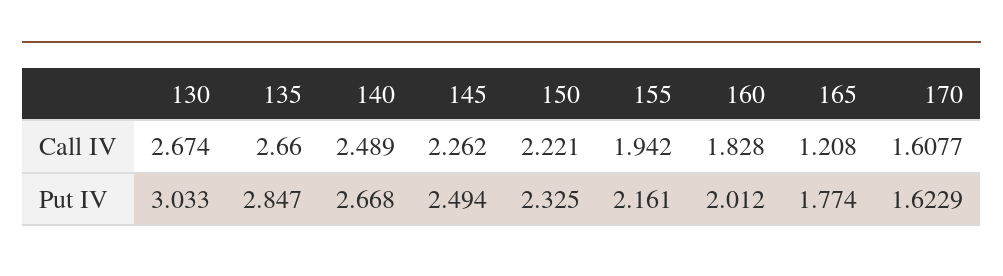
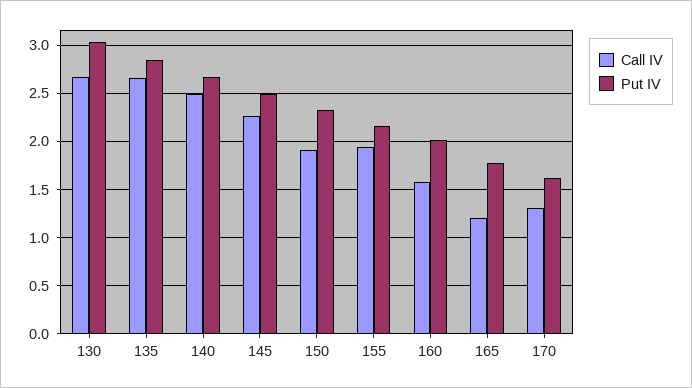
  {
    "Call IV": {
      "130": 2.674,
      "135": 2.66,
      "140": 2.489,
      "145": 2.262,
-     "150": 2.221,
+     "150": 1.9,
      "155": 1.942,
-     "160": 1.828,
+     "160": 1.6,
      "165": 1.208,
-     "170": 1.6077
+     "170": 1.3
    },
    "Put IV": {
      "130": 3.033,
      "135": 2.847,
      "140": 2.668,
      "145": 2.494,
      "150": 2.325,
      "155": 2.161,
      "160": 2.012,
      "165": 1.774,
      "170": 1.6229
    }
  }

